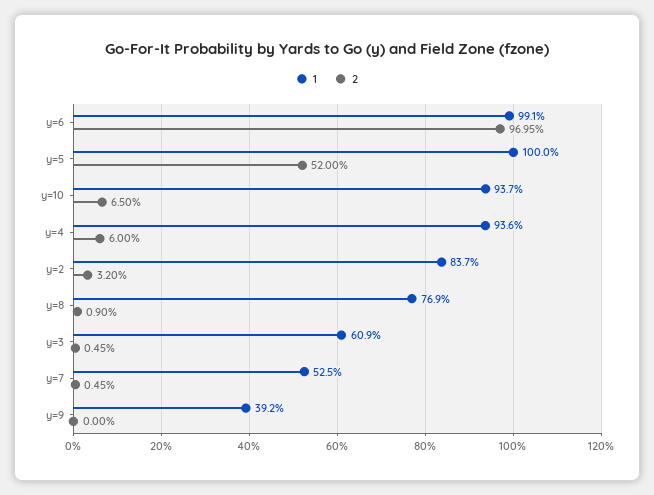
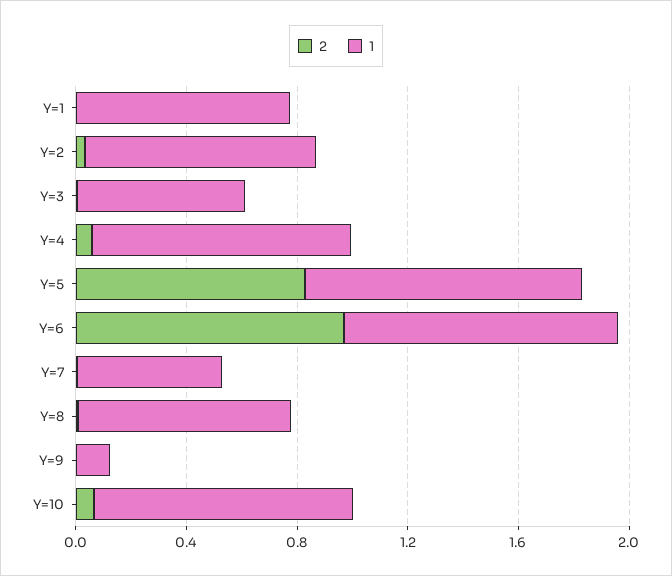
  {
    "1": {
      "y=6": 0.991,
      "y=5": 1,
      "y=10": 0.937,
      "y=4": 0.936,
      "y=2": 0.837,
      "y=8": 0.769,
      "y=3": 0.609,
      "y=7": 0.525,
-     "y=9": 0.392
+     "y=9": 0.1,
+     "Y=1": 0.8
    },
    "2": {
      "y=6": 0.9695,
-     "y=5": 0.52,
+     "y=5": 0.8,
      "y=10": 0.065,
      "y=4": 0.06,
      "y=2": 0.032,
      "y=8": 0.009,
      "y=3": 0.0045,
      "y=7": 0.0045,
-     "y=9": 0
+     "y=9": 0,
+     "Y=1": 0
    }
  }

